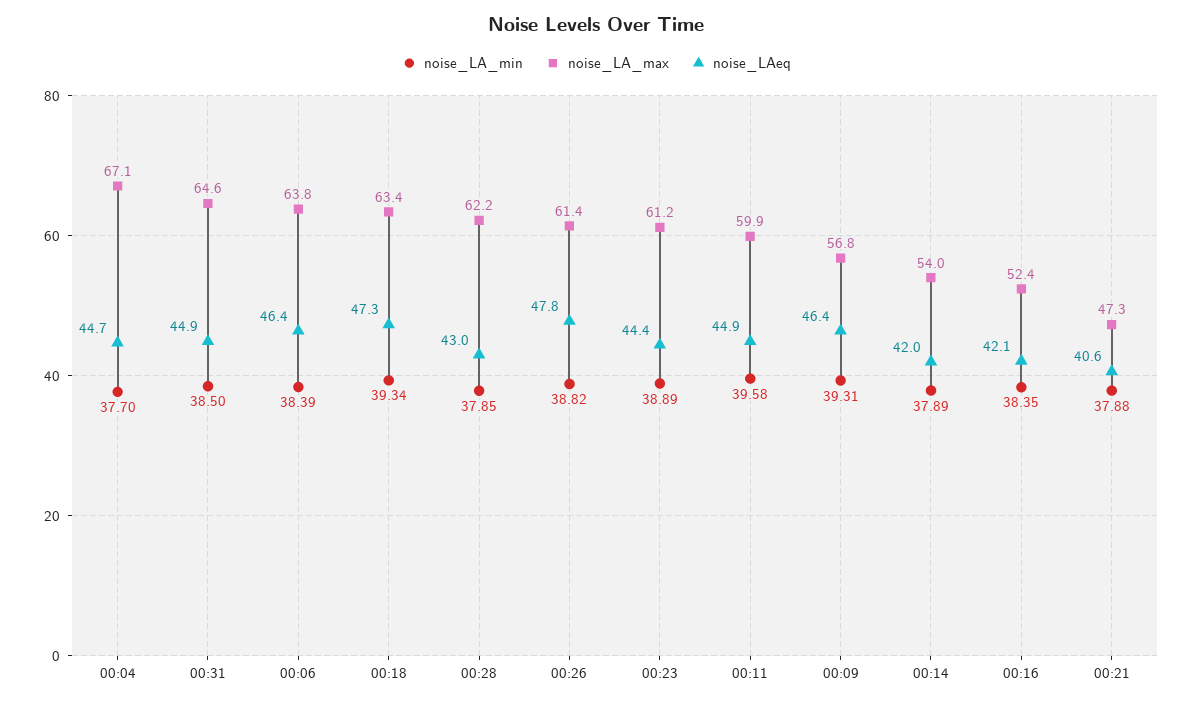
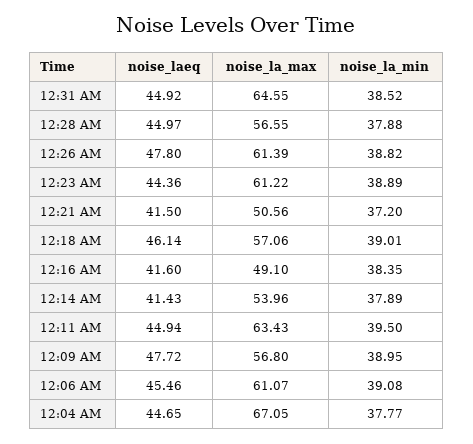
  {
    "noise_LA_min": {
-     "00:04": 37.7,
+     "00:04": 37.77,
-     "00:31": 38.5,
+     "00:31": 38.52,
-     "00:06": 38.39,
+     "00:06": 39.08,
-     "00:18": 39.34,
+     "00:18": 39.01,
-     "00:28": 37.85,
+     "00:28": 37.88,
      "00:26": 38.82,
      "00:23": 38.89,
-     "00:11": 39.58,
+     "00:11": 39.5,
-     "00:09": 39.31,
+     "00:09": 38.95,
      "00:14": 37.89,
      "00:16": 38.35,
-     "00:21": 37.88
+     "00:21": 37.2
    },
    "noise_LA_max": {
      "00:04": 67.05,
      "00:31": 64.55,
-     "00:06": 63.8,
+     "00:06": 61.07,
-     "00:18": 63.4,
+     "00:18": 57.06,
-     "00:28": 62.2,
+     "00:28": 56.55,
      "00:26": 61.39,
      "00:23": 61.22,
-     "00:11": 59.9,
+     "00:11": 63.43,
      "00:09": 56.8,
      "00:14": 53.96,
-     "00:16": 52.4,
+     "00:16": 49.1,
-     "00:21": 47.3
+     "00:21": 50.56
    },
    "noise_LAeq": {
      "00:04": 44.65,
      "00:31": 44.92,
-     "00:06": 46.4,
+     "00:06": 45.46,
-     "00:18": 47.3,
+     "00:18": 46.14,
-     "00:28": 43,
+     "00:28": 44.97,
      "00:26": 47.8,
      "00:23": 44.36,
      "00:11": 44.94,
-     "00:09": 46.4,
+     "00:09": 47.72,
-     "00:14": 42,
+     "00:14": 41.43,
-     "00:16": 42.1,
+     "00:16": 41.6,
-     "00:21": 40.6
+     "00:21": 41.5
    }
  }

